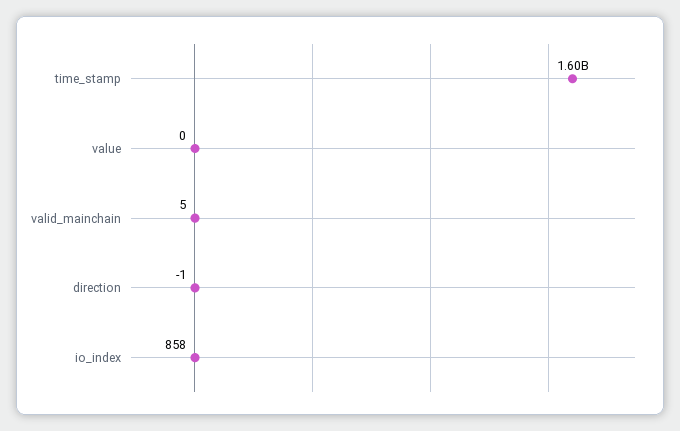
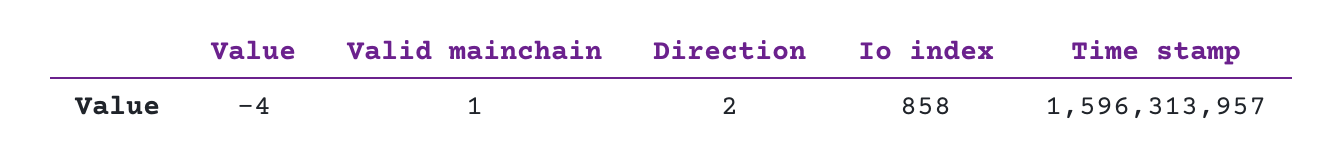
  {
    "time_stamp": 1596313957,
-   "value": 0,
+   "value": -4,
-   "valid_mainchain": 5,
+   "valid_mainchain": 1,
-   "direction": -1,
+   "direction": 2,
    "io_index": 858
  }

